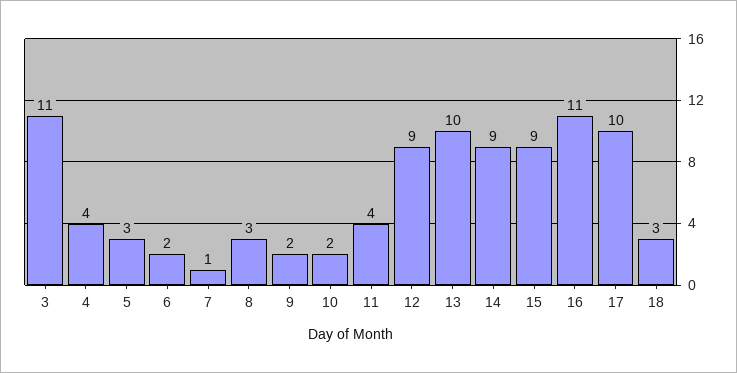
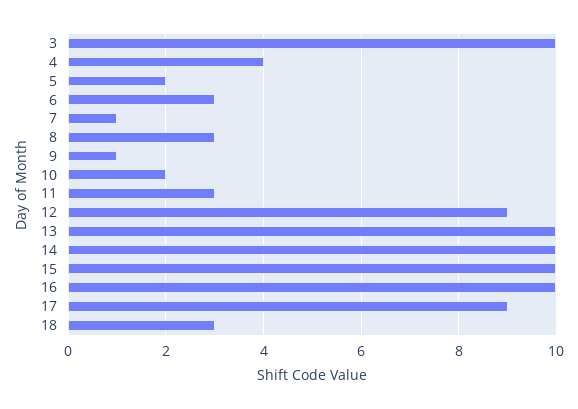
  {
-   "3": 11,
+   "3": 10,
    "4": 4,
-   "5": 3,
+   "5": 2,
-   "6": 2,
+   "6": 3,
    "7": 1,
    "8": 3,
-   "9": 2,
+   "9": 1,
    "10": 2,
-   "11": 4,
+   "11": 3,
    "12": 9,
    "13": 10,
-   "14": 9,
+   "14": 10,
-   "15": 9,
+   "15": 10,
-   "16": 11,
+   "16": 10,
-   "17": 10,
+   "17": 9,
    "18": 3
  }

